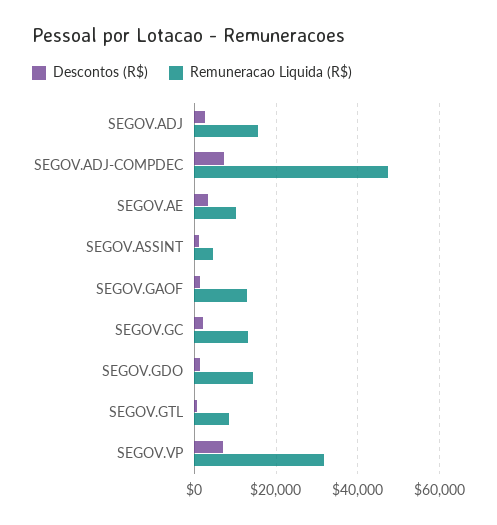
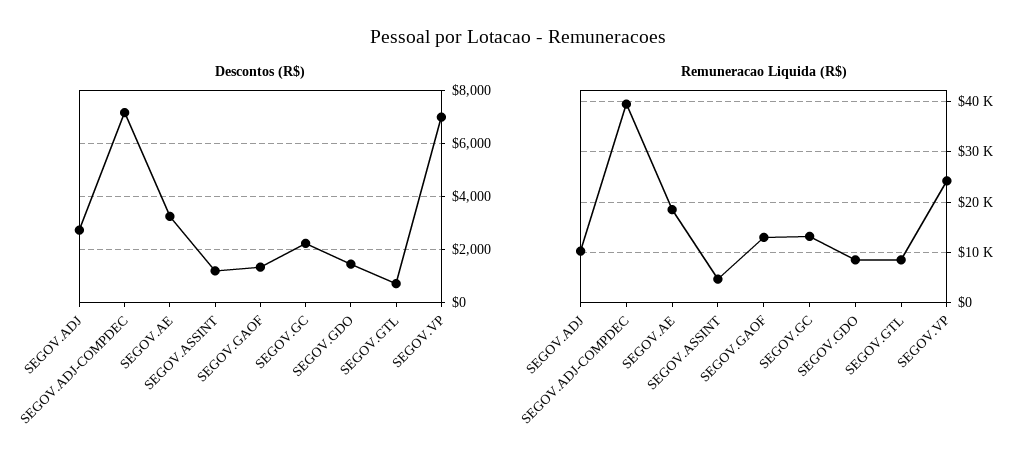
  {
    "Descontos (R$)": {
      "SEGOV.ADJ": 2750,
      "SEGOV.ADJ-COMPDEC": 7250,
      "SEGOV.AE": 3250,
      "SEGOV.ASSINT": 1250,
      "SEGOV.GAOF": 1250,
      "SEGOV.GC": 2250,
      "SEGOV.GDO": 1500,
      "SEGOV.GTL": 750,
      "SEGOV.VP": 7000
    },
    "Remuneracao Liquida (R$)": {
-     "SEGOV.ADJ": 16000,
+     "SEGOV.ADJ": 10000,
-     "SEGOV.ADJ-COMPDEC": 48000,
+     "SEGOV.ADJ-COMPDEC": 40000,
-     "SEGOV.AE": 10000,
+     "SEGOV.AE": 18000,
      "SEGOV.ASSINT": 4000,
      "SEGOV.GAOF": 12000,
      "SEGOV.GC": 14000,
-     "SEGOV.GDO": 14000,
+     "SEGOV.GDO": 8000,
      "SEGOV.GTL": 8000,
-     "SEGOV.VP": 32000
+     "SEGOV.VP": 24000
    }
  }

